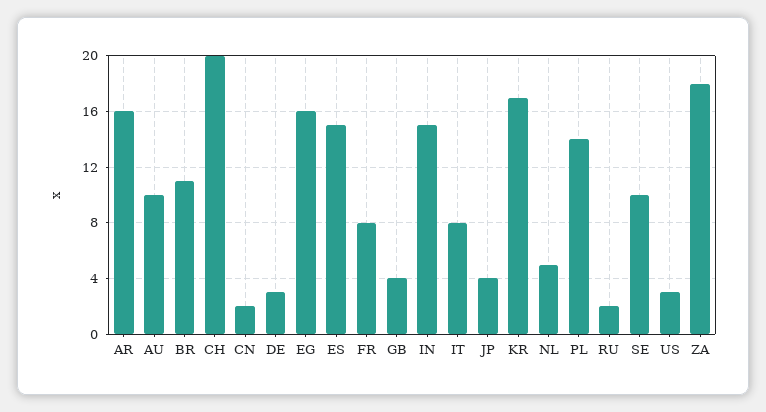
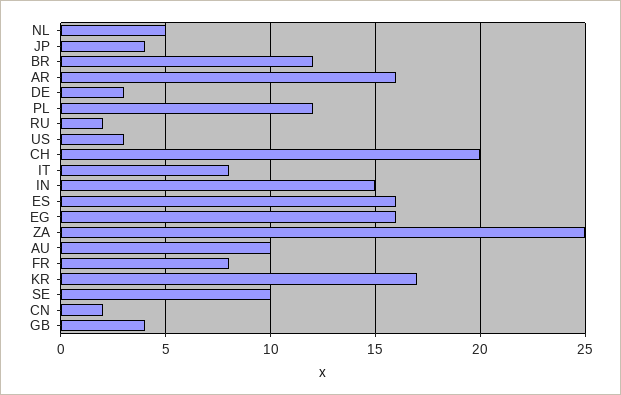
  {
    "AR": 16,
    "AU": 10,
-   "BR": 11,
+   "BR": 12,
    "CH": 20,
    "CN": 2,
    "DE": 3,
    "EG": 16,
-   "ES": 15,
+   "ES": 16,
    "FR": 8,
    "GB": 4,
    "IN": 15,
    "IT": 8,
    "JP": 4,
    "KR": 17,
    "NL": 5,
-   "PL": 14,
+   "PL": 12,
    "RU": 2,
    "SE": 10,
    "US": 3,
-   "ZA": 18
+   "ZA": 25
  }

